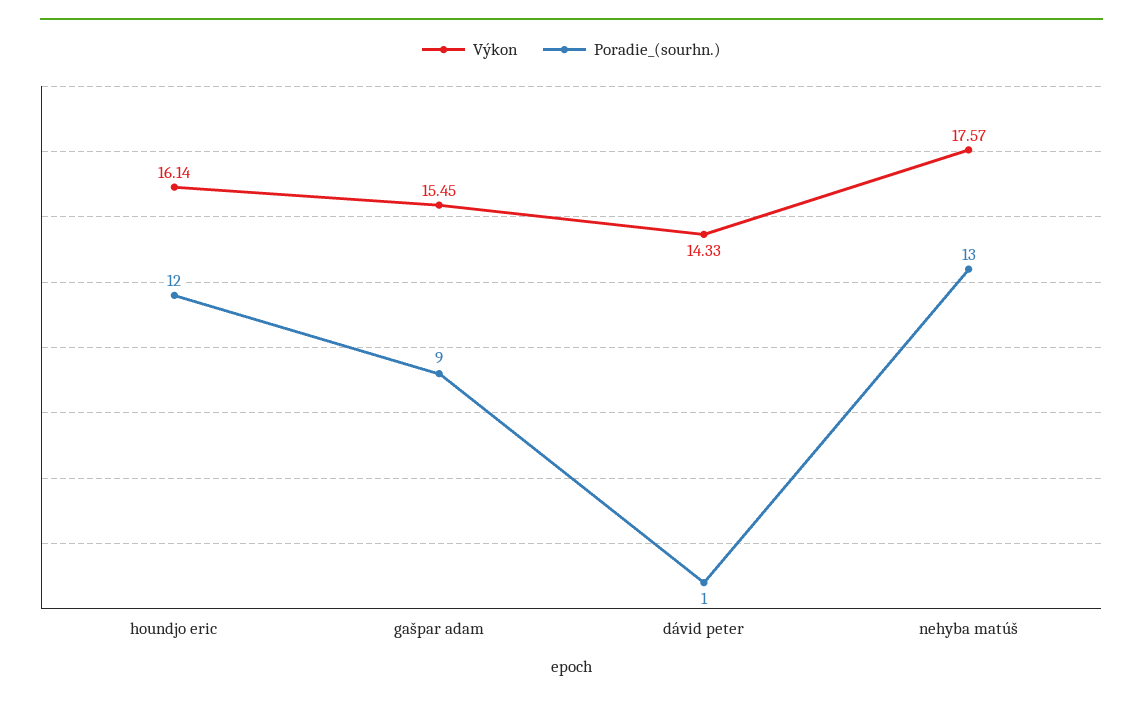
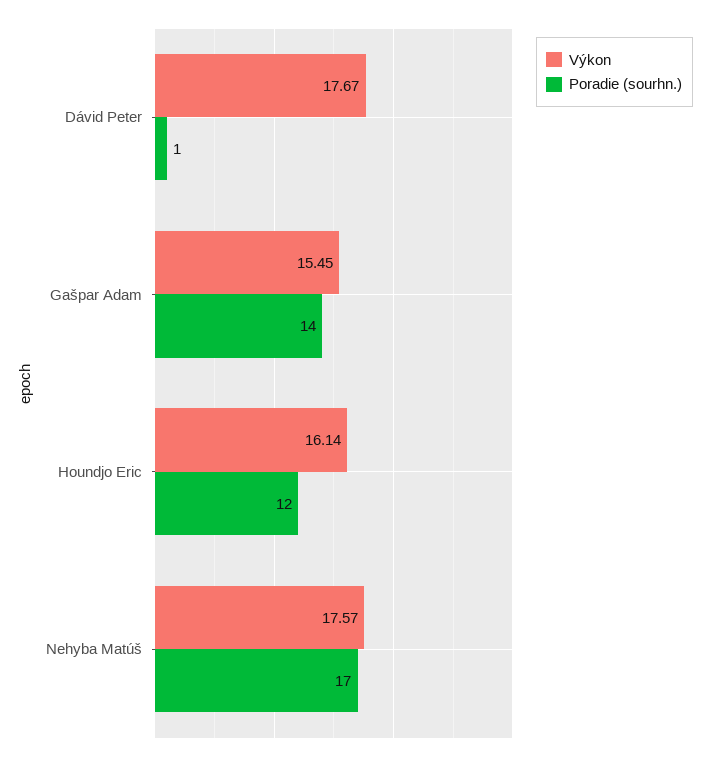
  {
    "Výkon": {
      "houndjo eric": 16.14,
      "gašpar adam": 15.45,
-     "dávid peter": 14.33,
+     "dávid peter": 17.67,
      "nehyba matúš": 17.57
    },
    "Poradie_(sourhn.)": {
      "houndjo eric": 12,
-     "gašpar adam": 9,
+     "gašpar adam": 14,
      "dávid peter": 1,
-     "nehyba matúš": 13
+     "nehyba matúš": 17
    }
  }

